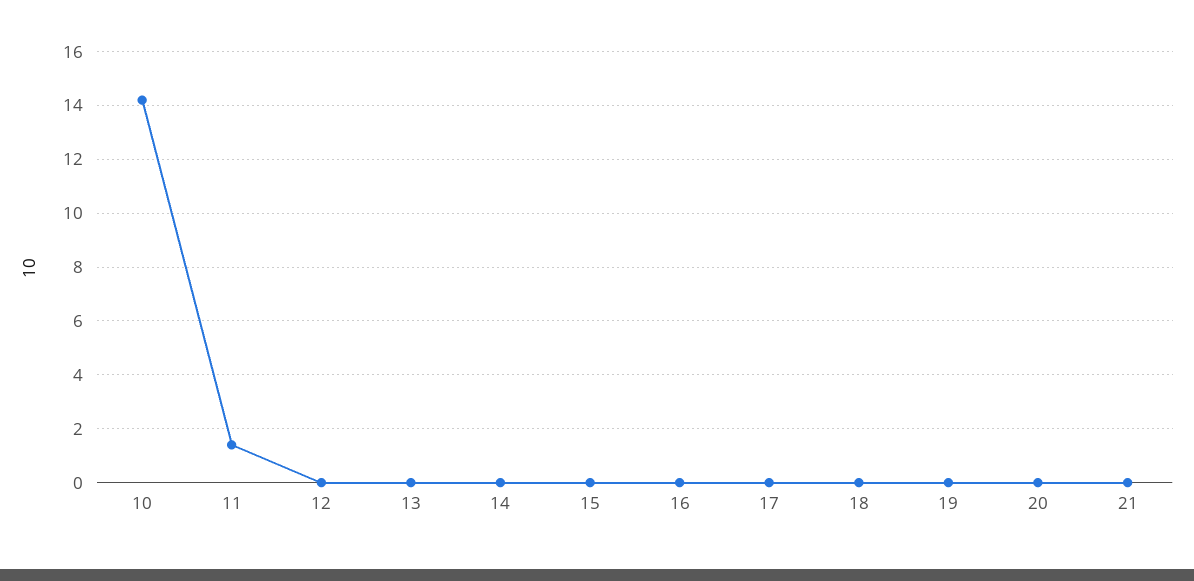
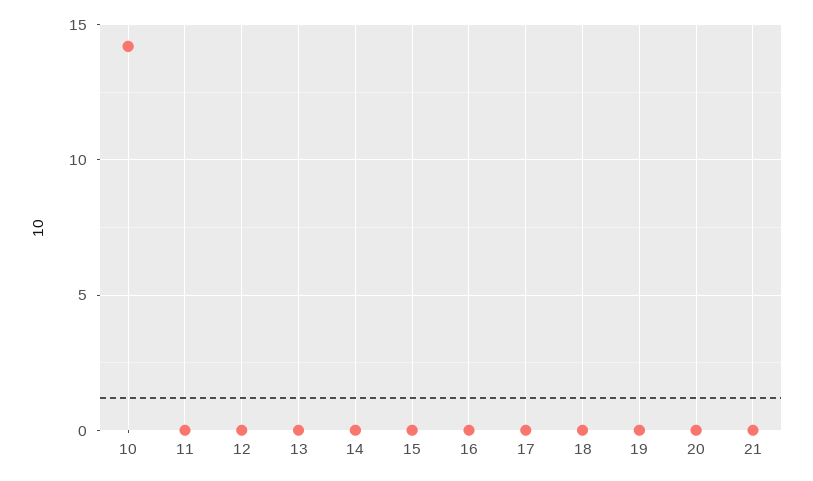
  {
    "10": 14,
-   "11": 1.5,
+   "11": 0,
    "12": 0,
    "13": 0,
    "14": 0,
    "15": 0,
    "16": 0,
    "17": 0,
    "18": 0,
    "19": 0,
    "20": 0,
    "21": 0
  }

